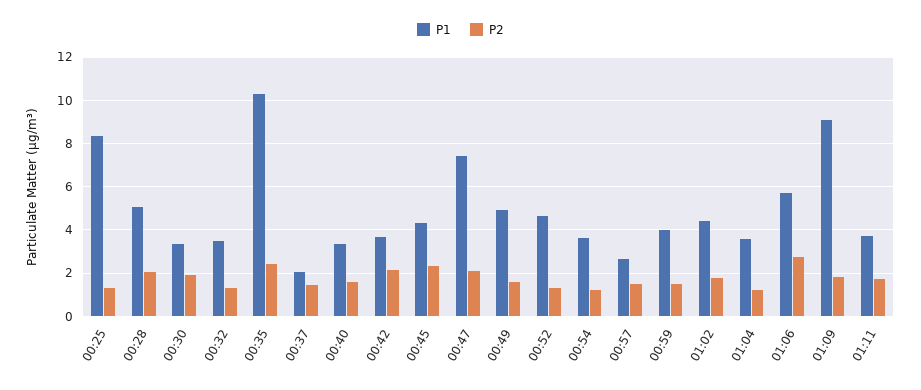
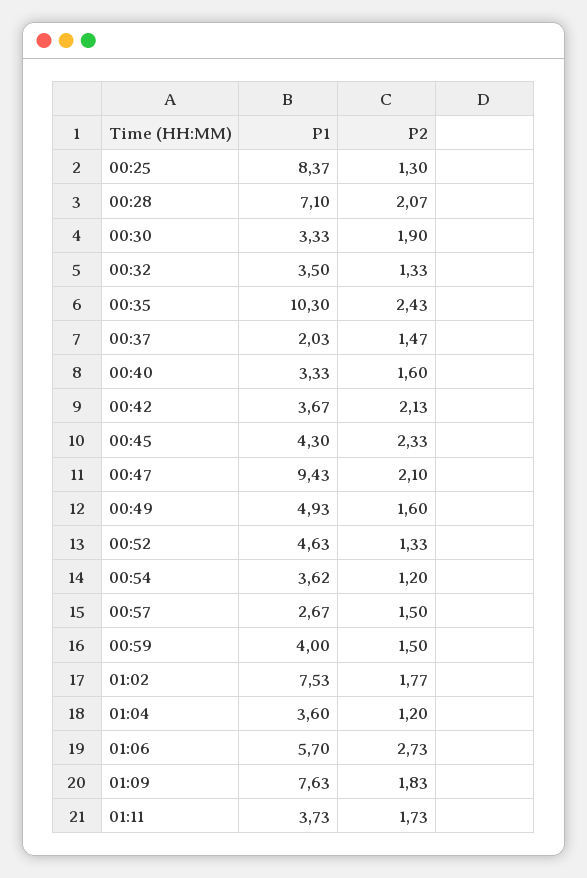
  {
    "P1": {
      "00:25": 8.37,
-     "00:28": 5,
+     "00:28": 7.1,
      "00:30": 3.33,
      "00:32": 3.5,
      "00:35": 10.3,
      "00:37": 2.03,
      "00:40": 3.33,
      "00:42": 3.67,
      "00:45": 4.3,
-     "00:47": 7.5,
+     "00:47": 9.43,
      "00:49": 4.93,
      "00:52": 4.63,
      "00:54": 3.62,
      "00:57": 2.67,
      "00:59": 4,
-     "01:02": 4.5,
+     "01:02": 7.53,
      "01:04": 3.6,
      "01:06": 5.7,
-     "01:09": 9,
+     "01:09": 7.63,
      "01:11": 3.73
    },
    "P2": {
      "00:25": 1.3,
      "00:28": 2.07,
      "00:30": 1.9,
      "00:32": 1.33,
      "00:35": 2.43,
      "00:37": 1.47,
      "00:40": 1.6,
      "00:42": 2.13,
      "00:45": 2.33,
      "00:47": 2.1,
      "00:49": 1.6,
      "00:52": 1.33,
      "00:54": 1.2,
      "00:57": 1.5,
      "00:59": 1.5,
      "01:02": 1.77,
      "01:04": 1.2,
      "01:06": 2.73,
      "01:09": 1.83,
      "01:11": 1.73
    }
  }

